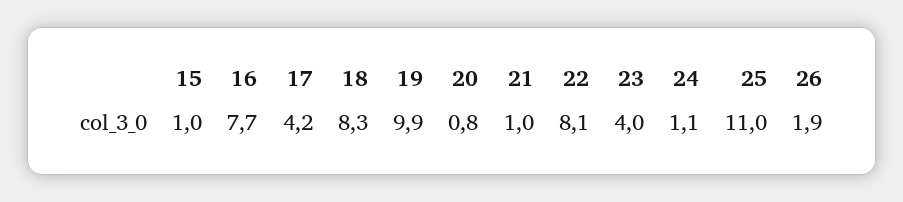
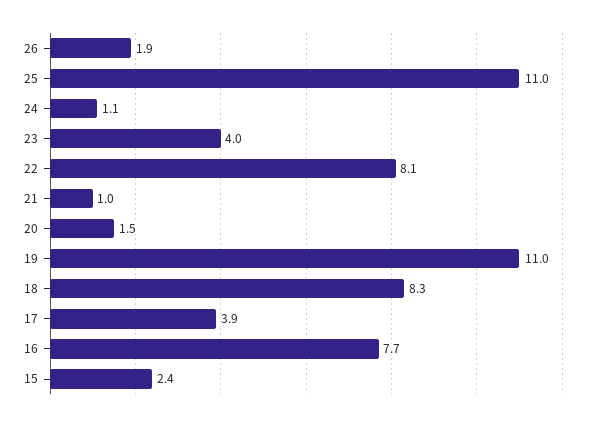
  {
-   "15": 1,
+   "15": 2.4,
    "16": 7.7,
-   "17": 4.2,
+   "17": 3.9,
    "18": 8.3,
-   "19": 9.9,
+   "19": 11,
-   "20": 0.8,
+   "20": 1.5,
    "21": 1,
    "22": 8.1,
    "23": 4,
    "24": 1.1,
    "25": 11,
    "26": 1.9
  }

